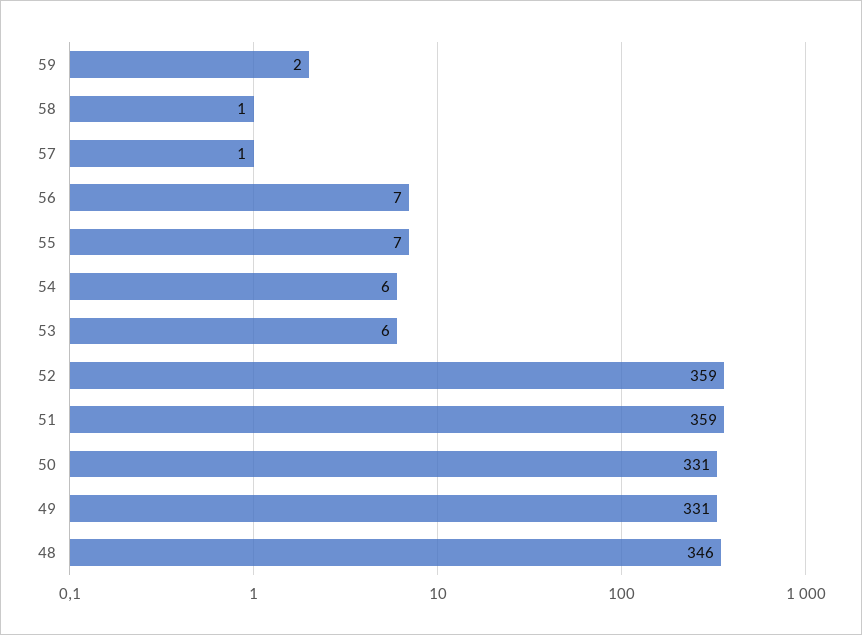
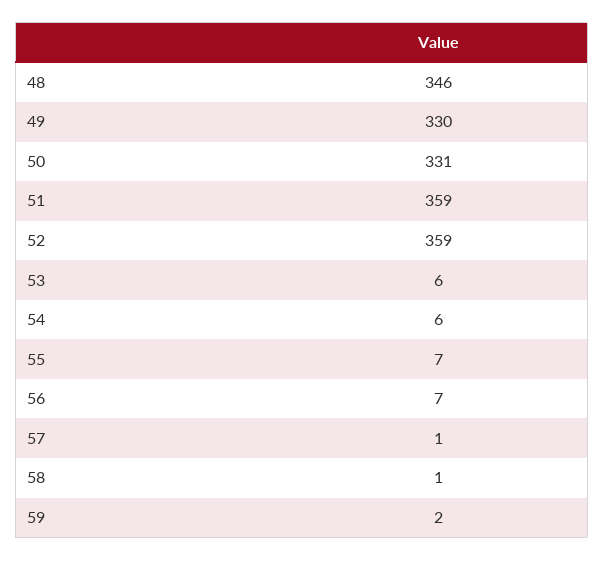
  {
    "59": 2,
    "58": 1,
    "57": 1,
    "56": 7,
    "55": 7,
    "54": 6,
    "53": 6,
    "52": 359,
    "51": 359,
    "50": 331,
-   "49": 331,
+   "49": 330,
    "48": 346
  }

